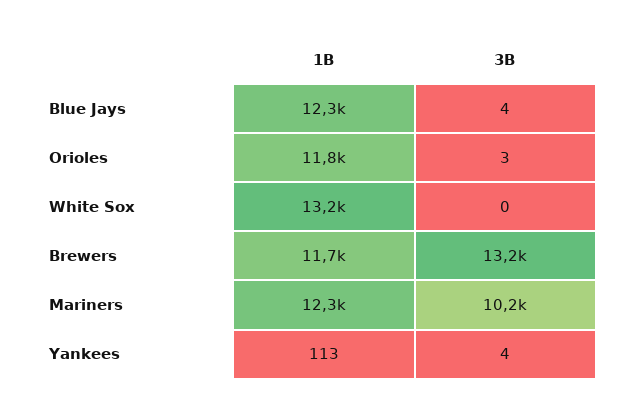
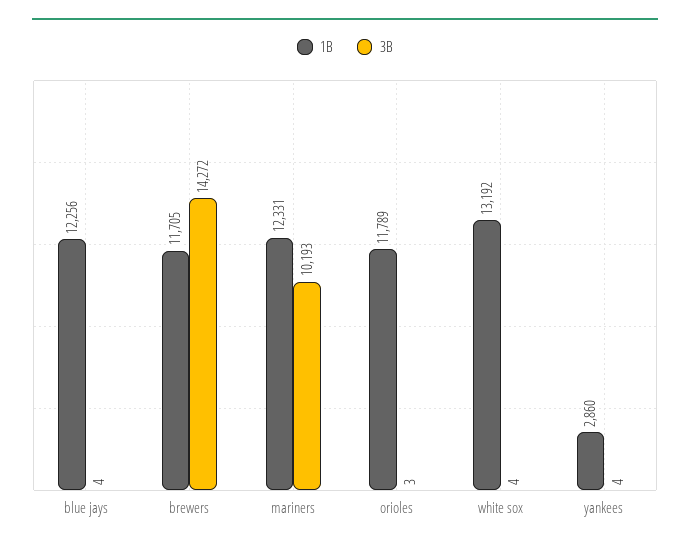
  {
    "1B": {
      "Blue Jays": 12256,
      "Orioles": 11789,
      "White Sox": 13192,
      "Brewers": 11705,
      "Mariners": 12331,
-     "Yankees": 113
+     "Yankees": 2860
    },
    "3B": {
      "Blue Jays": 4,
      "Orioles": 3,
-     "White Sox": 0,
+     "White Sox": 4,
-     "Brewers": 13200,
+     "Brewers": 14272,
      "Mariners": 10193,
      "Yankees": 4
    }
  }

